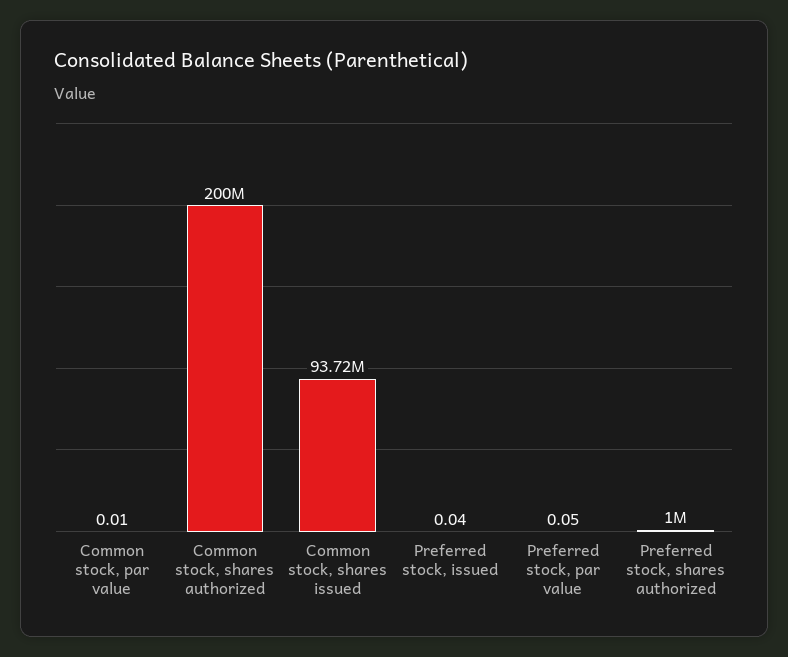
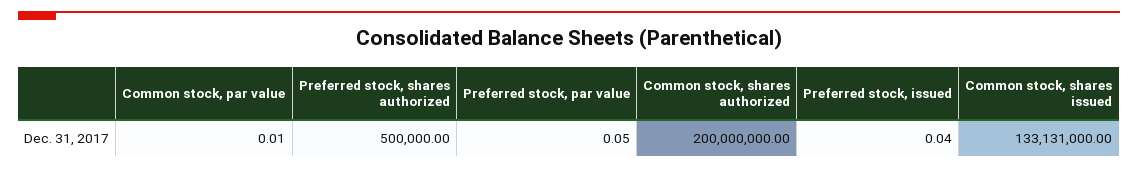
  {
    "Common stock, par value": 0.01,
    "Common stock, shares authorized": 200000000,
-   "Common stock, shares issued": 93720000,
+   "Common stock, shares issued": 133131000,
    "Preferred stock, issued": 0.04,
    "Preferred stock, par value": 0.05,
-   "Preferred stock, shares authorized": 1000000
+   "Preferred stock, shares authorized": 500000
  }

